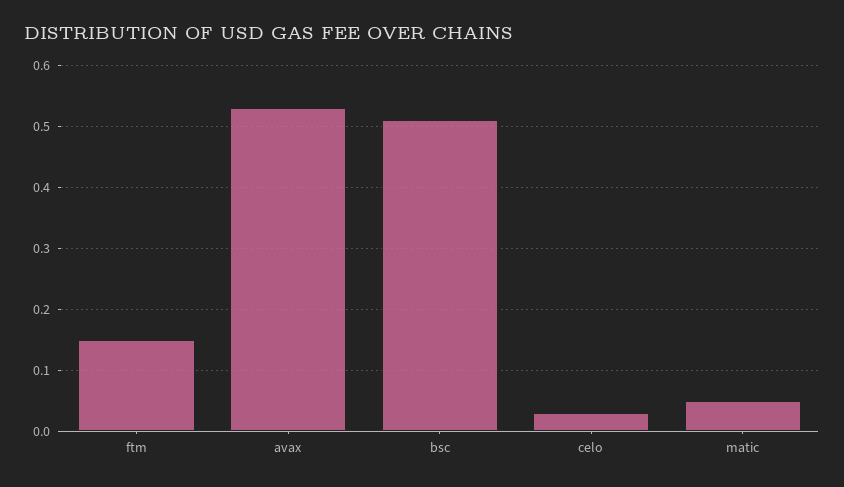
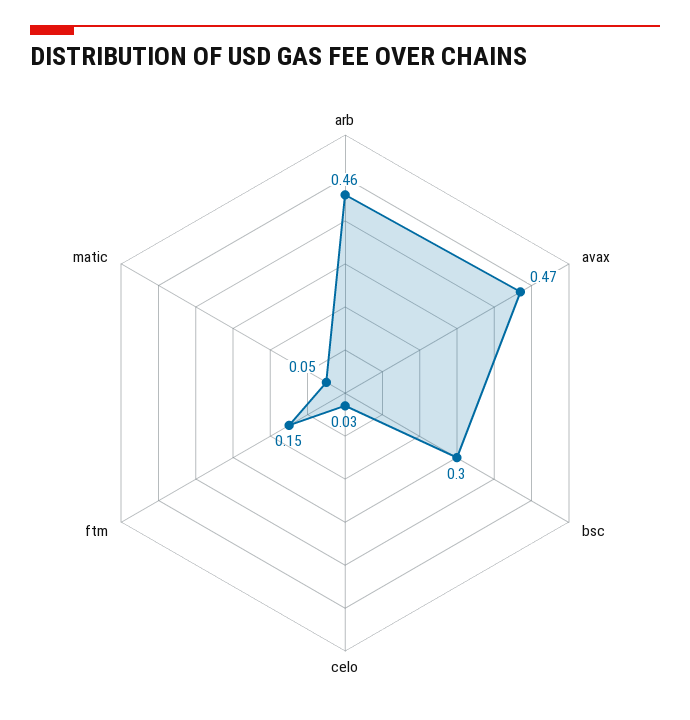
  {
    "ftm": 0.15,
-   "avax": 0.53,
+   "avax": 0.47,
-   "bsc": 0.51,
+   "bsc": 0.3,
    "celo": 0.03,
-   "matic": 0.05
+   "matic": 0.05,
+   "arb": 0.46
  }

